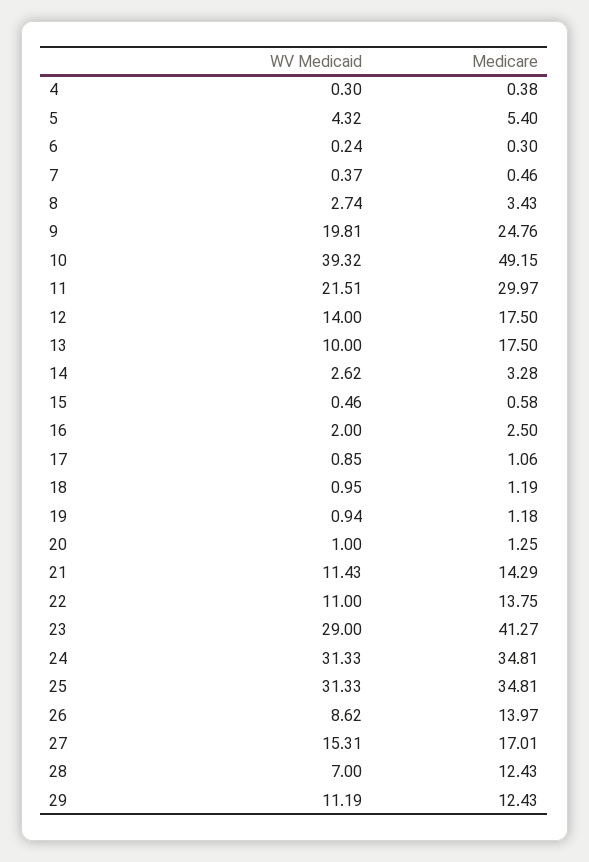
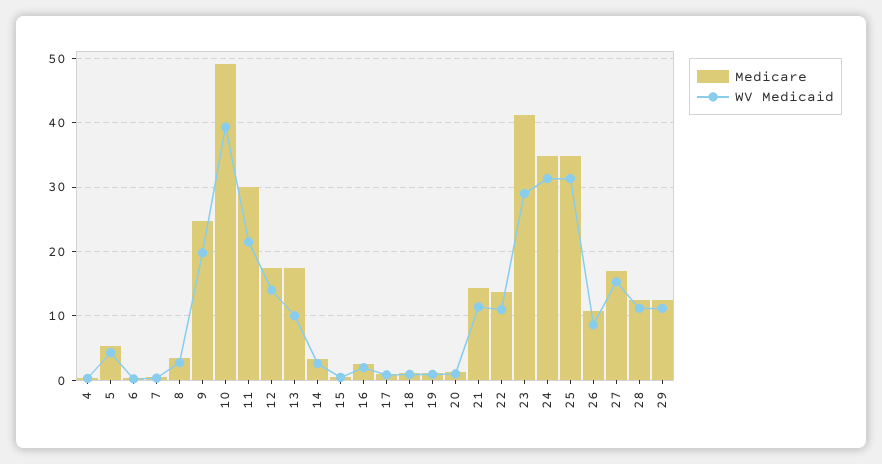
  {
    "WV Medicaid": {
      "4": 0.3,
      "5": 4.32,
      "6": 0.24,
      "7": 0.37,
      "8": 2.74,
      "9": 19.81,
      "10": 39.32,
      "11": 21.51,
      "12": 14,
      "13": 10,
      "14": 2.62,
      "15": 0.46,
      "16": 2,
      "17": 0.85,
      "18": 0.95,
      "19": 0.94,
      "20": 1,
      "21": 11.43,
      "22": 11,
      "23": 29,
      "24": 31.33,
      "25": 31.33,
      "26": 8.62,
      "27": 15.31,
-     "28": 7,
+     "28": 11,
      "29": 11.19
    },
    "Medicare": {
      "4": 0.38,
      "5": 5.4,
      "6": 0.3,
      "7": 0.46,
      "8": 3.43,
      "9": 24.76,
      "10": 49.15,
      "11": 29.97,
      "12": 17.5,
      "13": 17.5,
      "14": 3.28,
      "15": 0.58,
      "16": 2.5,
      "17": 1.06,
      "18": 1.19,
      "19": 1.18,
      "20": 1.25,
      "21": 14.29,
      "22": 13.75,
      "23": 41.27,
      "24": 34.81,
      "25": 34.81,
-     "26": 13.97,
+     "26": 11,
      "27": 17.01,
      "28": 12.43,
      "29": 12.43
    }
  }

